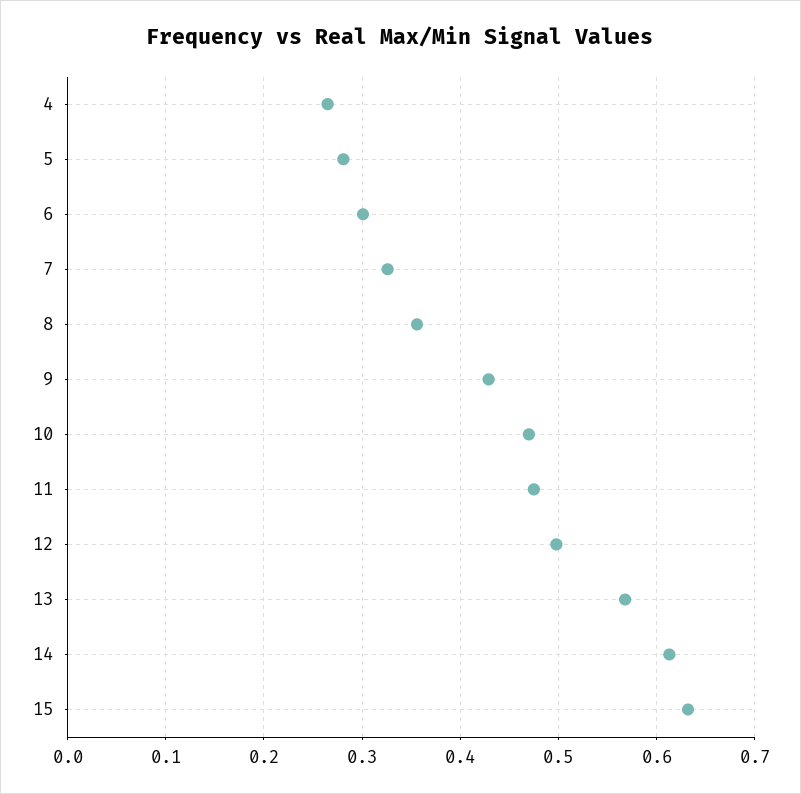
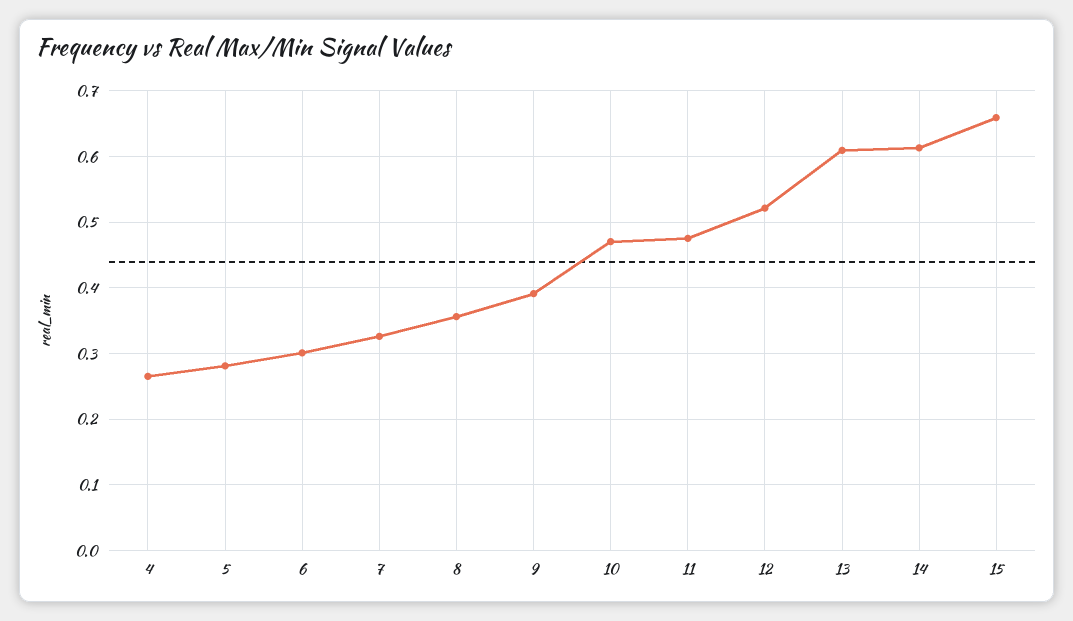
  {
    "4": 0.27,
    "5": 0.28,
    "6": 0.3,
    "7": 0.33,
    "8": 0.36,
-   "9": 0.43,
+   "9": 0.39,
    "10": 0.47,
    "11": 0.48,
-   "12": 0.5,
+   "12": 0.52,
-   "13": 0.57,
+   "13": 0.61,
    "14": 0.61,
-   "15": 0.63
+   "15": 0.66
  }

